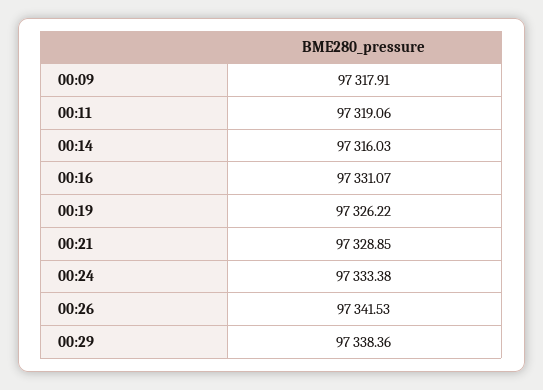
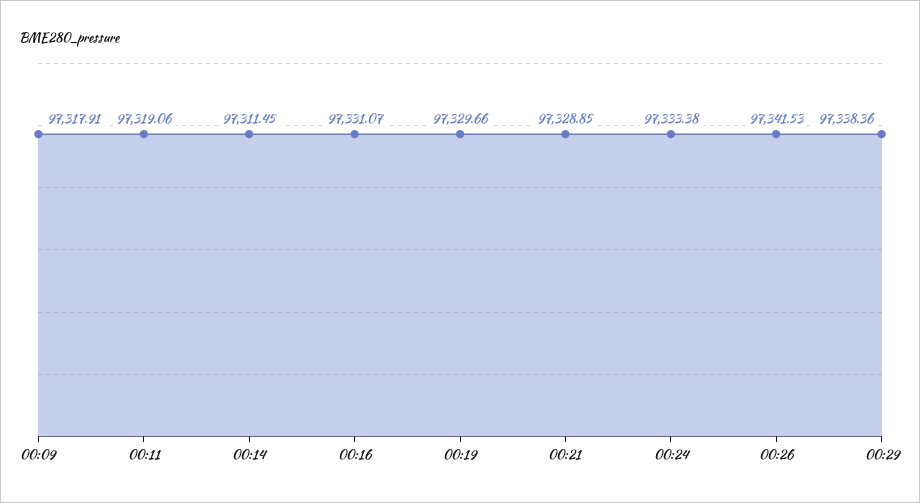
  {
    "00:09": 97317.91,
    "00:11": 97319.06,
-   "00:14": 97316.03,
+   "00:14": 97311.45,
    "00:16": 97331.07,
-   "00:19": 97326.22,
+   "00:19": 97329.66,
    "00:21": 97328.85,
    "00:24": 97333.38,
    "00:26": 97341.53,
    "00:29": 97338.36
  }

